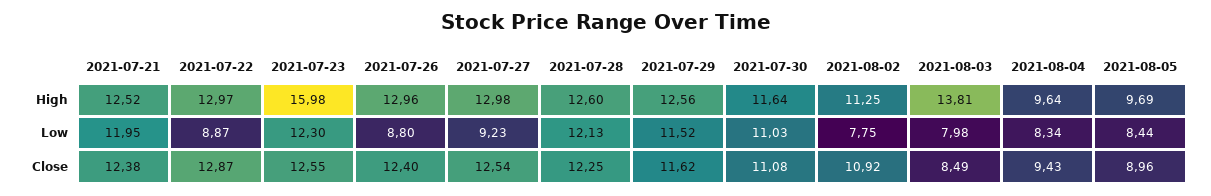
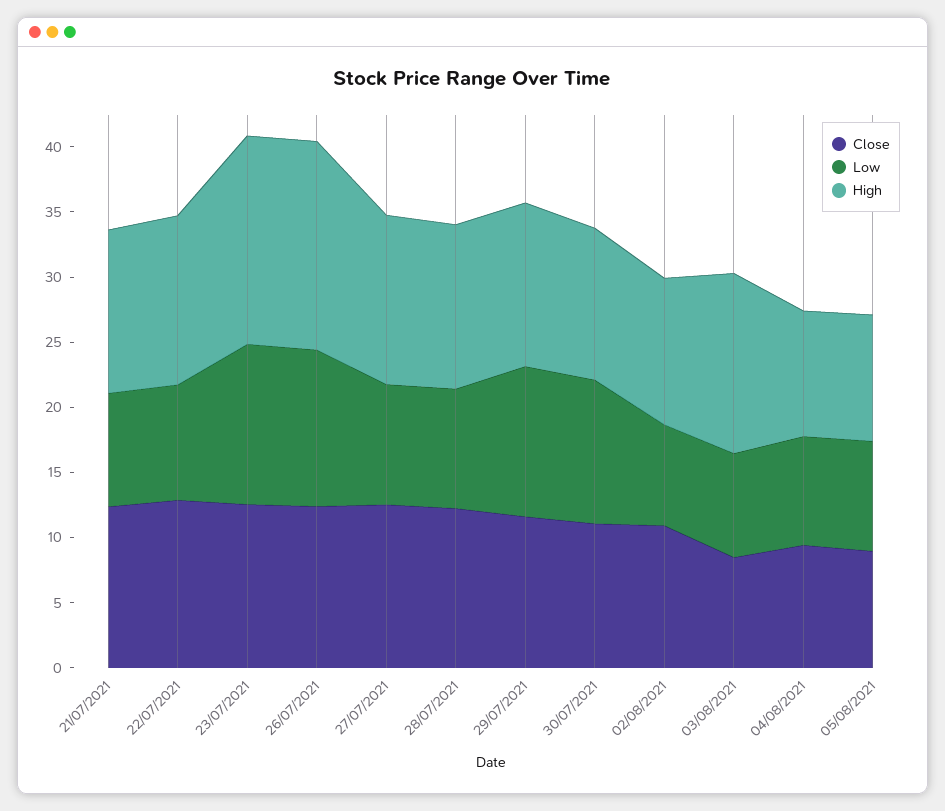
  {
    "High": {
      "2021-07-21": 12.52,
      "2021-07-22": 12.97,
      "2021-07-23": 15.98,
-     "2021-07-26": 12.96,
+     "2021-07-26": 16,
      "2021-07-27": 12.98,
      "2021-07-28": 12.6,
      "2021-07-29": 12.56,
      "2021-07-30": 11.64,
      "2021-08-02": 11.25,
      "2021-08-03": 13.81,
      "2021-08-04": 9.64,
      "2021-08-05": 9.69
    },
    "Low": {
-     "2021-07-21": 11.95,
+     "2021-07-21": 9,
      "2021-07-22": 8.87,
      "2021-07-23": 12.3,
-     "2021-07-26": 8.8,
+     "2021-07-26": 12,
      "2021-07-27": 9.23,
-     "2021-07-28": 12.13,
+     "2021-07-28": 9,
      "2021-07-29": 11.52,
      "2021-07-30": 11.03,
      "2021-08-02": 7.75,
      "2021-08-03": 7.98,
      "2021-08-04": 8.34,
      "2021-08-05": 8.44
    },
    "Close": {
      "2021-07-21": 12.38,
      "2021-07-22": 12.87,
      "2021-07-23": 12.55,
      "2021-07-26": 12.4,
      "2021-07-27": 12.54,
      "2021-07-28": 12.25,
      "2021-07-29": 11.62,
      "2021-07-30": 11.08,
      "2021-08-02": 10.92,
      "2021-08-03": 8.49,
      "2021-08-04": 9.43,
      "2021-08-05": 8.96
    }
  }

